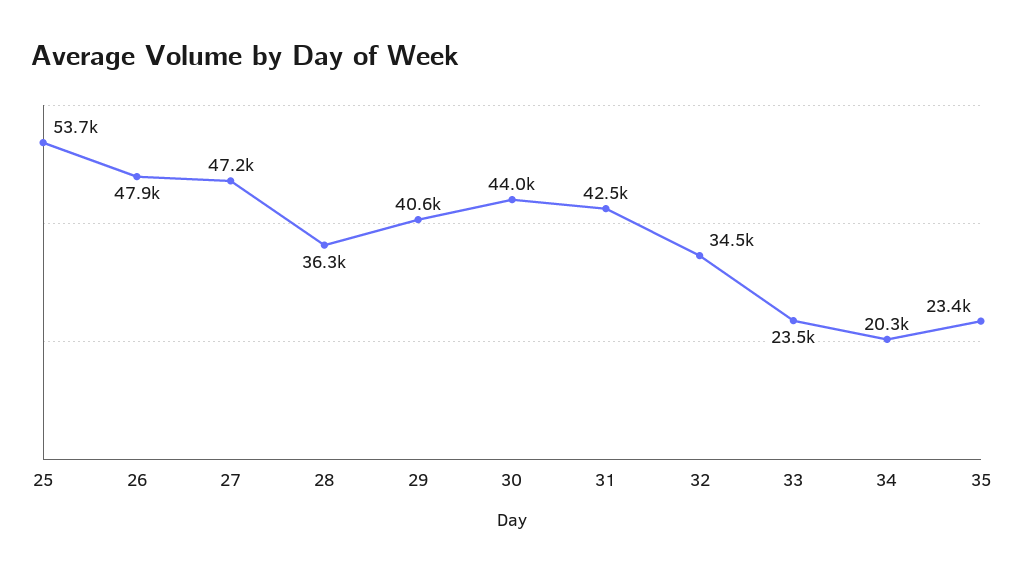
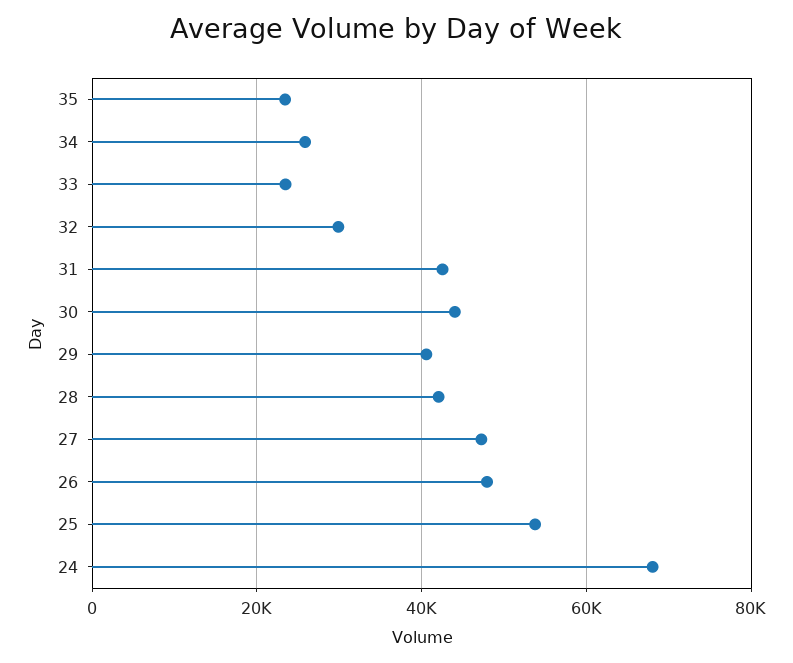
  {
    "25": 53700,
    "26": 47900,
    "27": 47200,
-   "28": 36300,
+   "28": 42000,
    "29": 40600,
    "30": 44000,
    "31": 42500,
-   "32": 34500,
+   "32": 30000,
    "33": 23500,
-   "34": 20300,
+   "34": 26000,
-   "35": 23400
+   "35": 23400,
+   "24": 68000
  }

